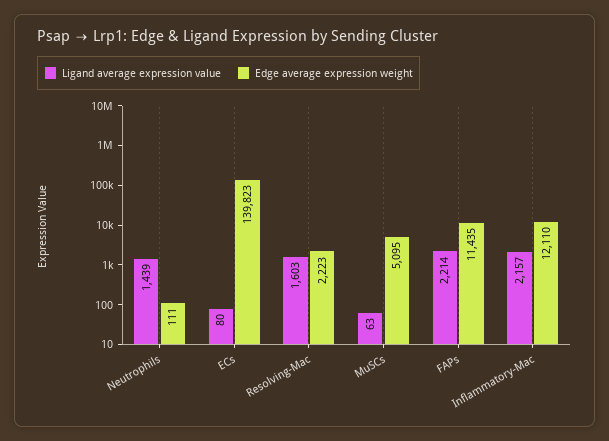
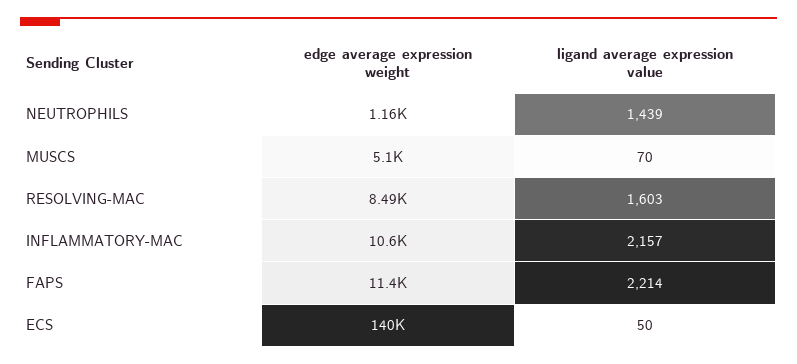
  {
    "Ligand average expression value": {
      "Neutrophils": 1439,
-     "ECs": 80,
+     "ECs": 50,
      "Resolving-Mac": 1603,
-     "MuSCs": 63,
+     "MuSCs": 70,
      "FAPs": 2214,
      "Inflammatory-Mac": 2157
    },
    "Edge average expression weight": {
-     "Neutrophils": 111,
+     "Neutrophils": 1160,
      "ECs": 139823,
-     "Resolving-Mac": 2223,
+     "Resolving-Mac": 8490,
      "MuSCs": 5095,
      "FAPs": 11435,
-     "Inflammatory-Mac": 12110
+     "Inflammatory-Mac": 10600
    }
  }

